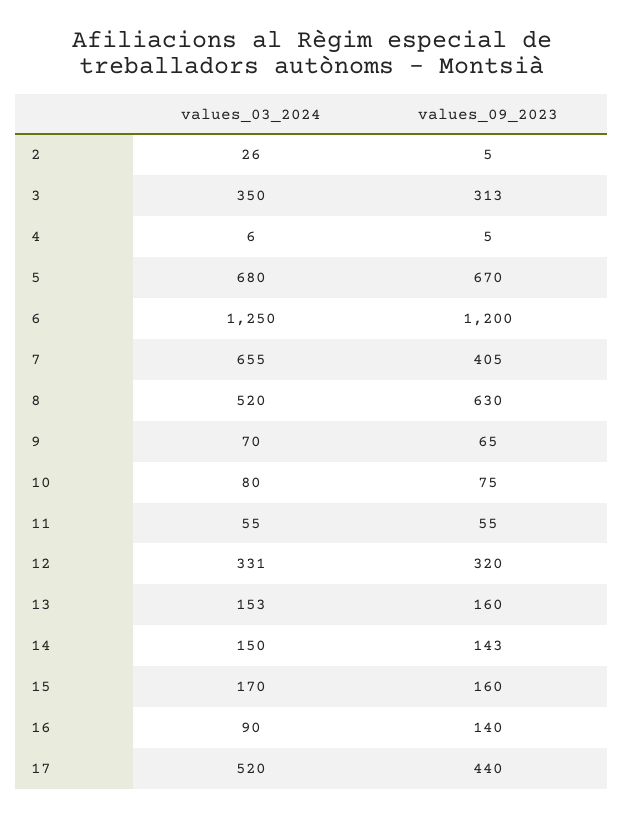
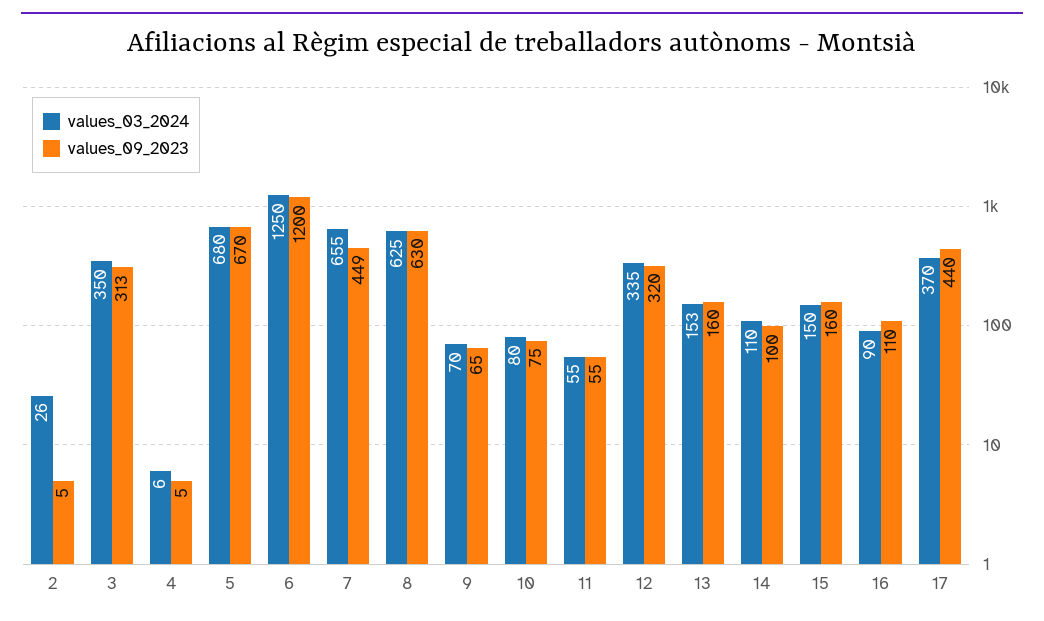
  {
    "values_03_2024": {
      "2": 26,
      "3": 350,
      "4": 6,
      "5": 680,
      "6": 1250,
      "7": 655,
-     "8": 520,
+     "8": 625,
      "9": 70,
      "10": 80,
      "11": 55,
-     "12": 331,
+     "12": 335,
      "13": 153,
-     "14": 150,
+     "14": 110,
-     "15": 170,
+     "15": 150,
      "16": 90,
-     "17": 520
+     "17": 370
    },
    "values_09_2023": {
      "2": 5,
      "3": 313,
      "4": 5,
      "5": 670,
      "6": 1200,
-     "7": 405,
+     "7": 449,
      "8": 630,
      "9": 65,
      "10": 75,
      "11": 55,
      "12": 320,
      "13": 160,
-     "14": 143,
+     "14": 100,
      "15": 160,
-     "16": 140,
+     "16": 110,
      "17": 440
    }
  }

